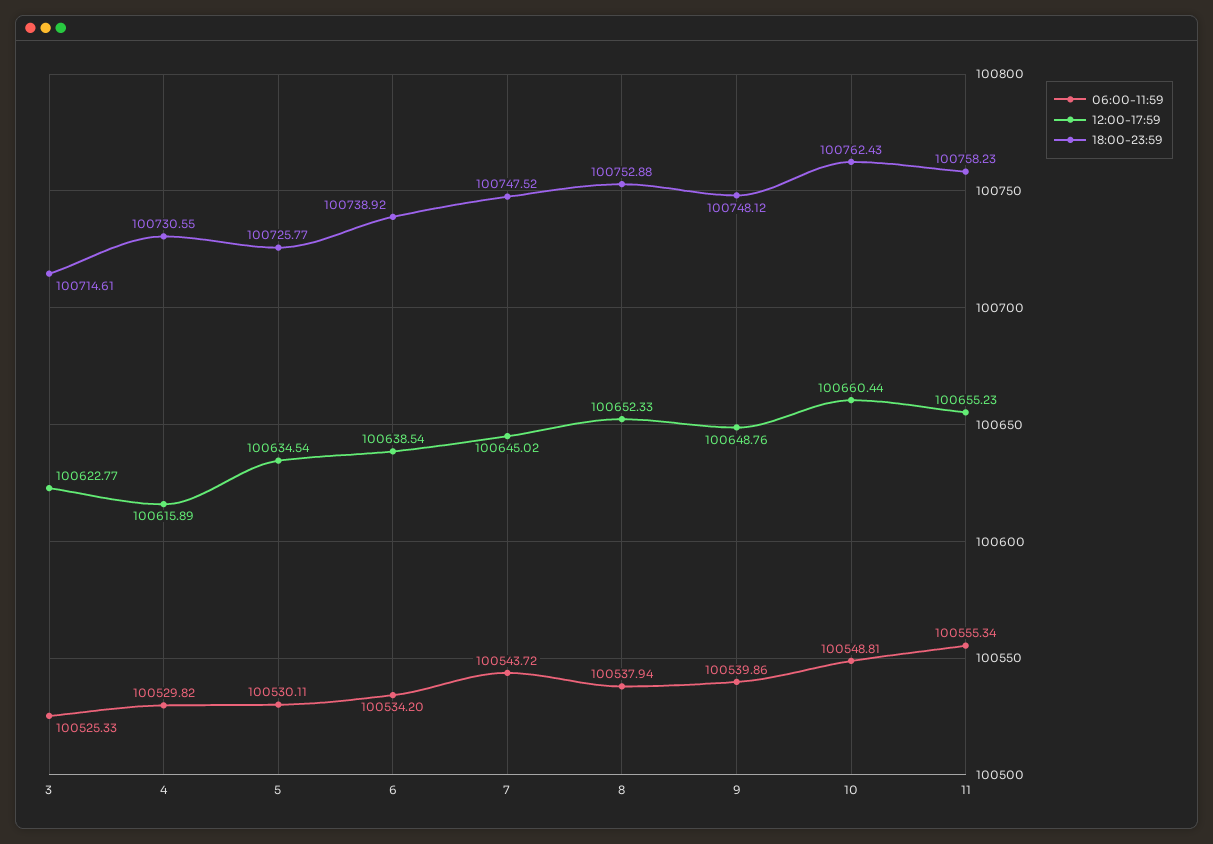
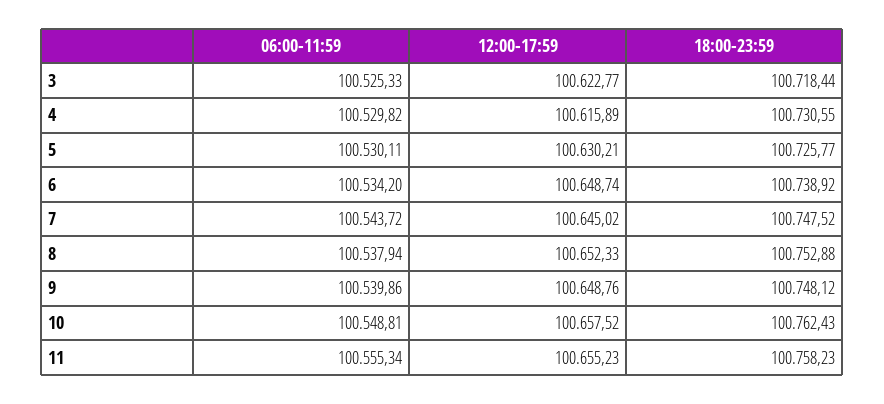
  {
    "06:00-11:59": {
      "3": 100525.33,
      "4": 100529.82,
      "5": 100530.11,
      "6": 100534.2,
      "7": 100543.72,
      "8": 100537.94,
      "9": 100539.86,
      "10": 100548.81,
      "11": 100555.34
    },
    "12:00-17:59": {
      "3": 100622.77,
      "4": 100615.89,
-     "5": 100634.54,
+     "5": 100630.21,
-     "6": 100638.54,
+     "6": 100648.74,
      "7": 100645.02,
      "8": 100652.33,
      "9": 100648.76,
-     "10": 100660.44,
+     "10": 100657.52,
      "11": 100655.23
    },
    "18:00-23:59": {
-     "3": 100714.61,
+     "3": 100718.44,
      "4": 100730.55,
      "5": 100725.77,
      "6": 100738.92,
      "7": 100747.52,
      "8": 100752.88,
      "9": 100748.12,
      "10": 100762.43,
      "11": 100758.23
    }
  }

